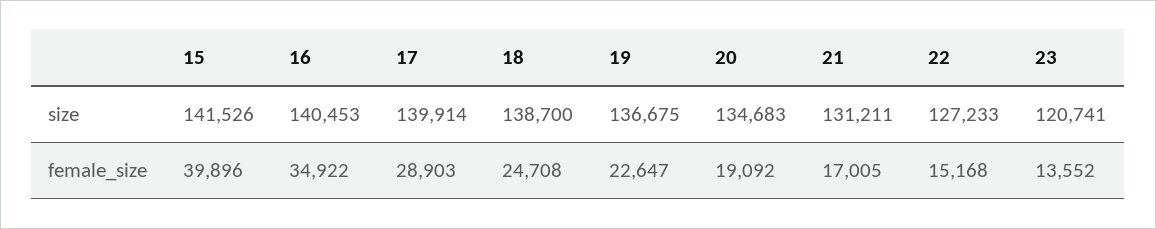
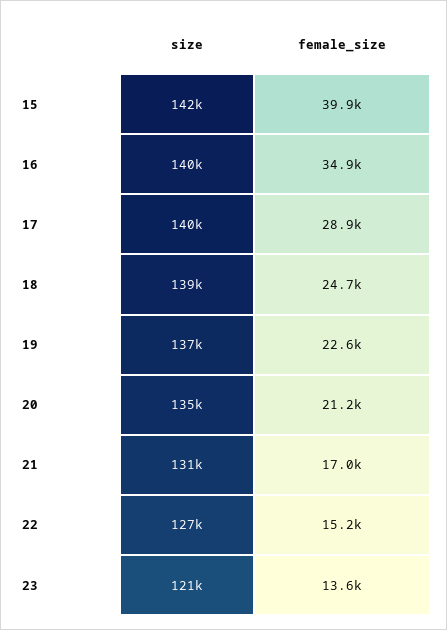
  {
    "15": {
      "size": 141526,
      "female_size": 39896
    },
    "16": {
      "size": 140453,
      "female_size": 34922
    },
    "17": {
      "size": 139914,
      "female_size": 28903
    },
    "18": {
      "size": 138700,
      "female_size": 24708
    },
    "19": {
      "size": 136675,
      "female_size": 22647
    },
    "20": {
      "size": 134683,
-     "female_size": 19092
+     "female_size": 21200
    },
    "21": {
      "size": 131211,
      "female_size": 17005
    },
    "22": {
      "size": 127233,
      "female_size": 15168
    },
    "23": {
      "size": 120741,
      "female_size": 13552
    }
  }

